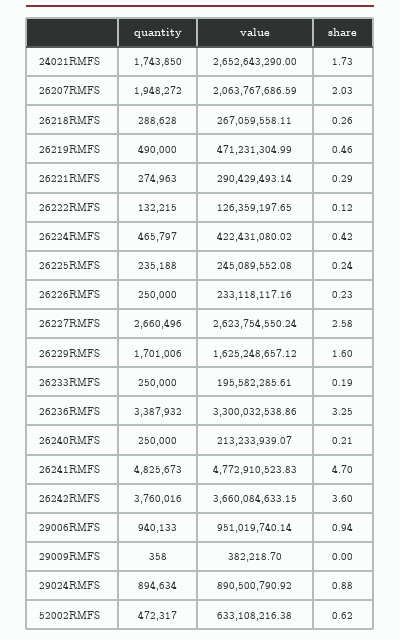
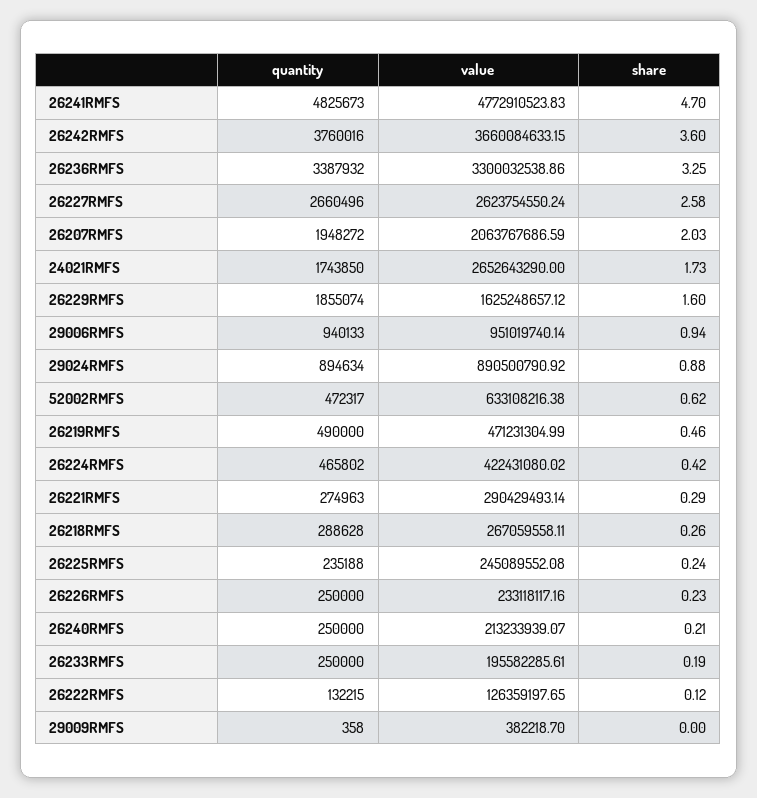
  {
    "quantity": {
      "24021RMFS": 1743850,
      "26207RMFS": 1948272,
      "26218RMFS": 288628,
      "26219RMFS": 490000,
      "26221RMFS": 274963,
      "26222RMFS": 132215,
-     "26224RMFS": 465797,
+     "26224RMFS": 465802,
      "26225RMFS": 235188,
      "26226RMFS": 250000,
      "26227RMFS": 2660496,
-     "26229RMFS": 1701006,
+     "26229RMFS": 1855074,
      "26233RMFS": 250000,
      "26236RMFS": 3387932,
      "26240RMFS": 250000,
      "26241RMFS": 4825673,
      "26242RMFS": 3760016,
      "29006RMFS": 940133,
      "29009RMFS": 358,
      "29024RMFS": 894634,
      "52002RMFS": 472317
    },
    "value": {
      "24021RMFS": 2652643290,
      "26207RMFS": 2063767686.59,
      "26218RMFS": 267059558.11,
      "26219RMFS": 471231304.99,
      "26221RMFS": 290429493.14,
      "26222RMFS": 126359197.65,
      "26224RMFS": 422431080.02,
      "26225RMFS": 245089552.08,
      "26226RMFS": 233118117.16,
      "26227RMFS": 2623754550.24,
      "26229RMFS": 1625248657.12,
      "26233RMFS": 195582285.61,
      "26236RMFS": 3300032538.86,
      "26240RMFS": 213233939.07,
      "26241RMFS": 4772910523.83,
      "26242RMFS": 3660084633.15,
      "29006RMFS": 951019740.14,
      "29009RMFS": 382218.7,
      "29024RMFS": 890500790.92,
      "52002RMFS": 633108216.38
    },
    "share": {
      "24021RMFS": 1.73,
      "26207RMFS": 2.03,
      "26218RMFS": 0.26,
      "26219RMFS": 0.46,
      "26221RMFS": 0.29,
      "26222RMFS": 0.12,
      "26224RMFS": 0.42,
      "26225RMFS": 0.24,
      "26226RMFS": 0.23,
      "26227RMFS": 2.58,
      "26229RMFS": 1.6,
      "26233RMFS": 0.19,
      "26236RMFS": 3.25,
      "26240RMFS": 0.21,
      "26241RMFS": 4.7,
      "26242RMFS": 3.6,
      "29006RMFS": 0.94,
      "29009RMFS": 0,
      "29024RMFS": 0.88,
      "52002RMFS": 0.62
    }
  }

